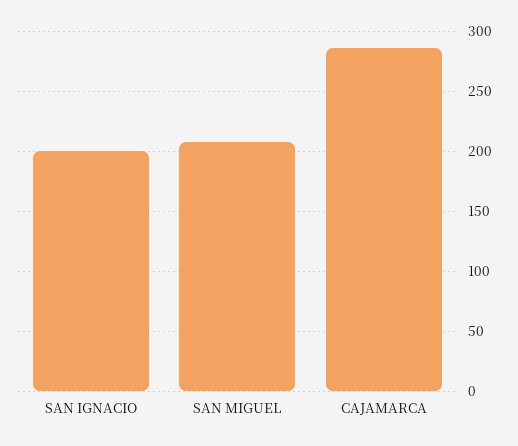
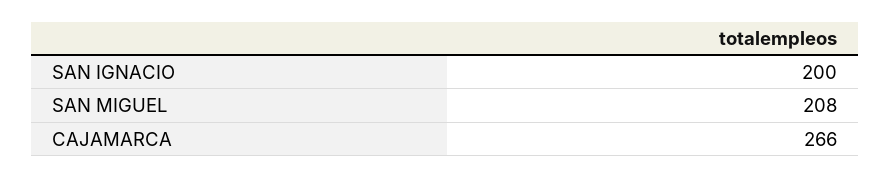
  {
    "SAN IGNACIO": 200,
    "SAN MIGUEL": 208,
-   "CAJAMARCA": 285
+   "CAJAMARCA": 266
  }

